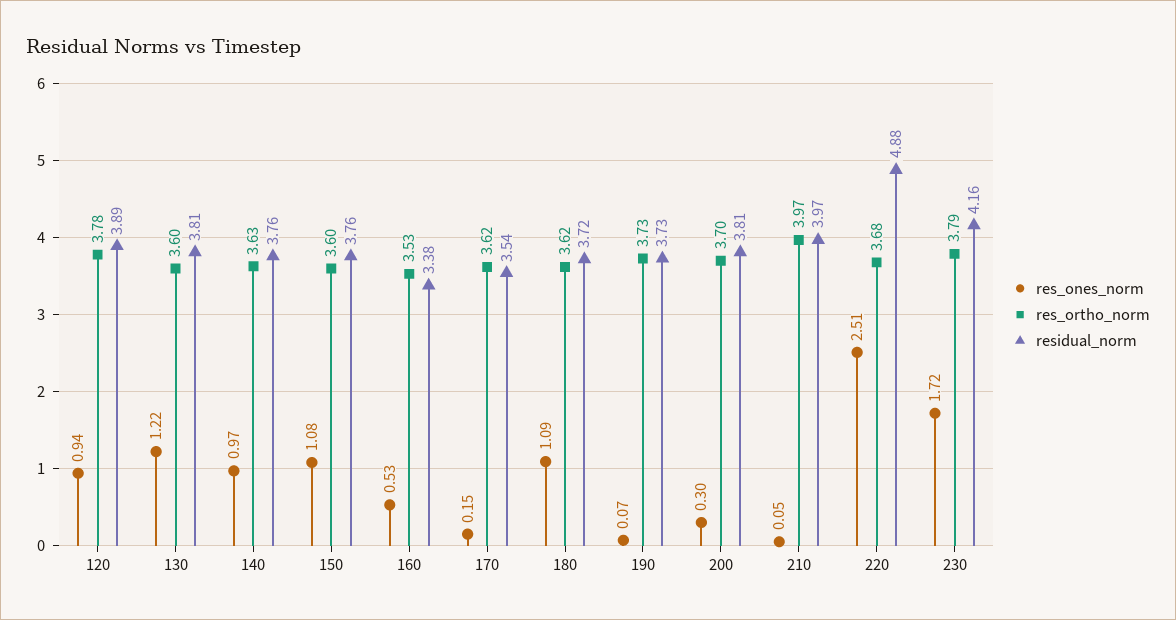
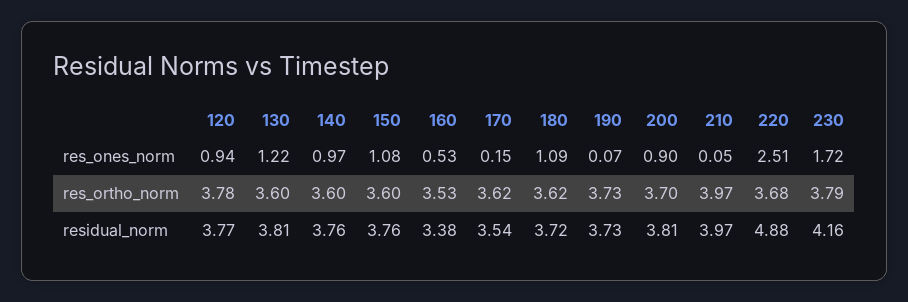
  {
    "res_ones_norm": {
      "120": 0.94,
      "130": 1.22,
      "140": 0.97,
      "150": 1.08,
      "160": 0.53,
      "170": 0.15,
      "180": 1.09,
      "190": 0.07,
-     "200": 0.3,
+     "200": 0.9,
      "210": 0.05,
      "220": 2.51,
      "230": 1.72
    },
    "res_ortho_norm": {
      "120": 3.78,
      "130": 3.6,
-     "140": 3.63,
+     "140": 3.6,
      "150": 3.6,
      "160": 3.53,
      "170": 3.62,
      "180": 3.62,
      "190": 3.73,
      "200": 3.7,
      "210": 3.97,
      "220": 3.68,
      "230": 3.79
    },
    "residual_norm": {
-     "120": 3.89,
+     "120": 3.77,
      "130": 3.81,
      "140": 3.76,
      "150": 3.76,
      "160": 3.38,
      "170": 3.54,
      "180": 3.72,
      "190": 3.73,
      "200": 3.81,
      "210": 3.97,
      "220": 4.88,
      "230": 4.16
    }
  }

